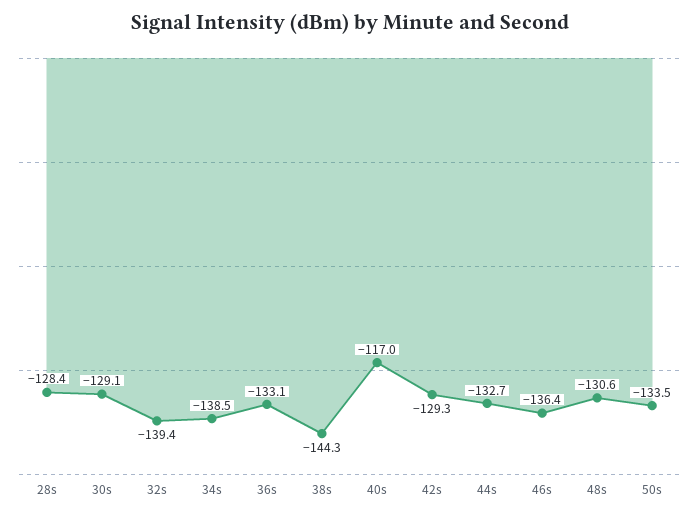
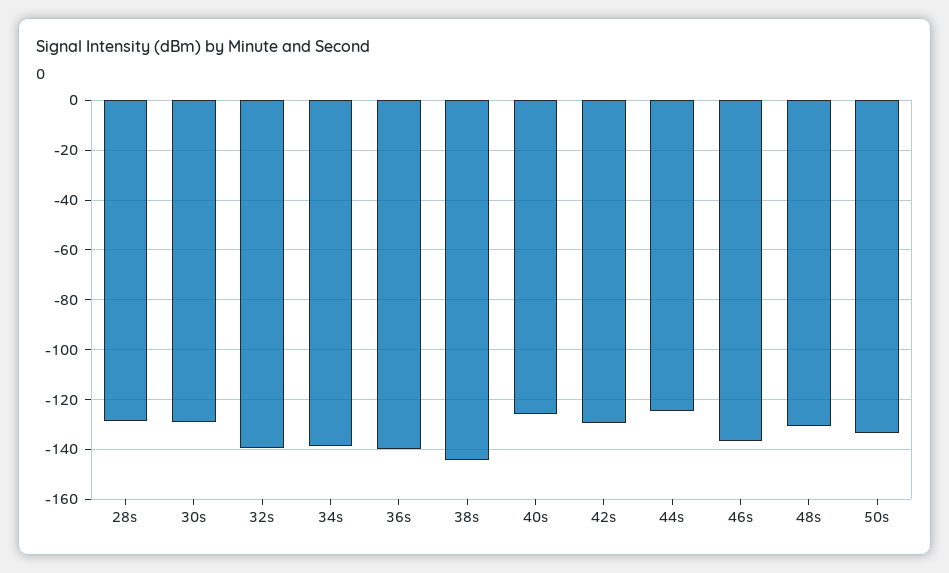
  {
    "28s": -128.4,
    "30s": -129.1,
    "32s": -139.4,
    "34s": -138.5,
-   "36s": -133.1,
+   "36s": -140,
    "38s": -144.3,
-   "40s": -117,
+   "40s": -125,
    "42s": -129.3,
-   "44s": -132.7,
+   "44s": -125,
    "46s": -136.4,
    "48s": -130.6,
    "50s": -133.5
  }

